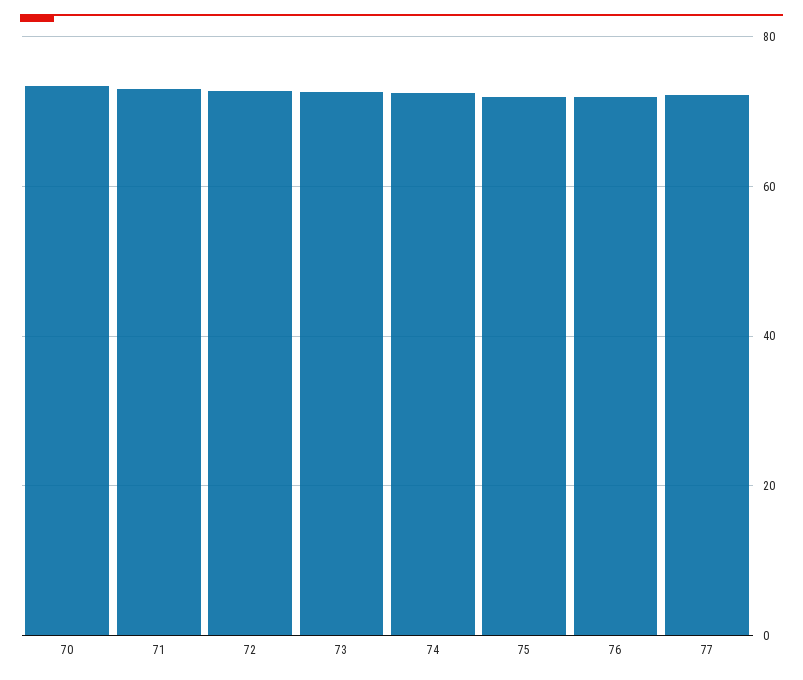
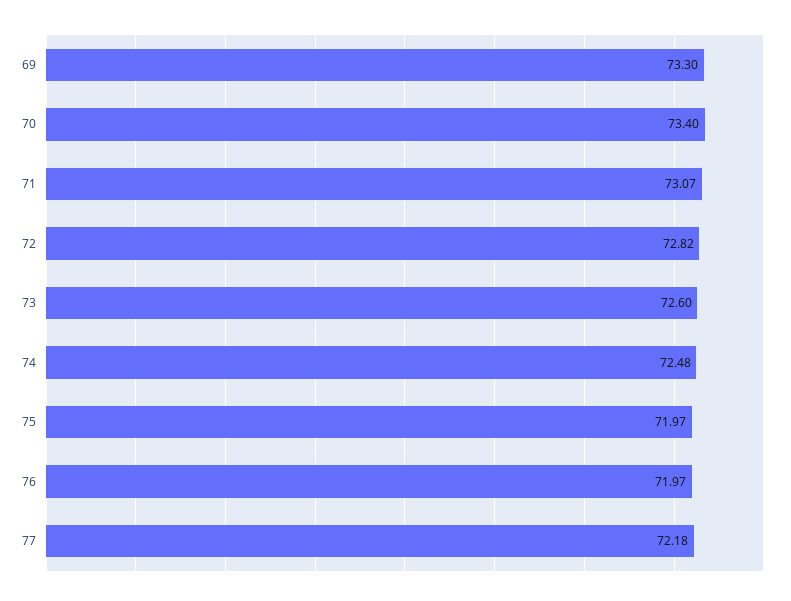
  {
    "70": 73.4,
    "71": 73.07,
    "72": 72.82,
    "73": 72.6,
    "74": 72.48,
    "75": 71.97,
    "76": 71.97,
-   "77": 72.18
+   "77": 72.18,
+   "69": 73.3
  }

